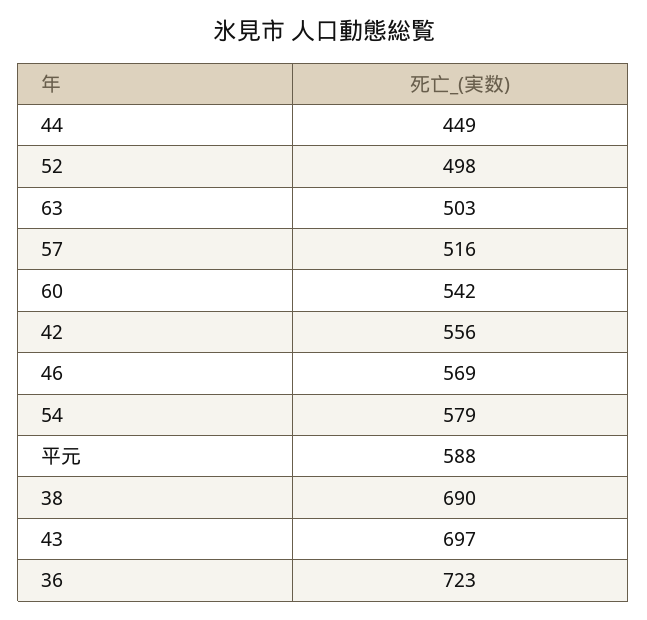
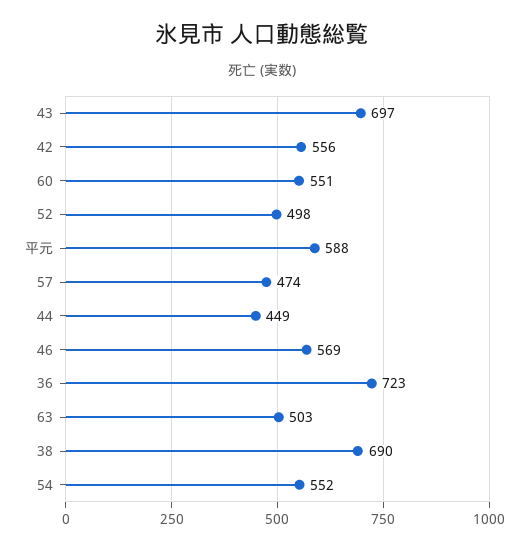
  {
    "44": 449,
    "52": 498,
    "63": 503,
-   "57": 516,
+   "57": 474,
-   "60": 542,
+   "60": 551,
    "42": 556,
    "46": 569,
-   "54": 579,
+   "54": 552,
    "平元": 588,
    "38": 690,
    "43": 697,
    "36": 723
  }

